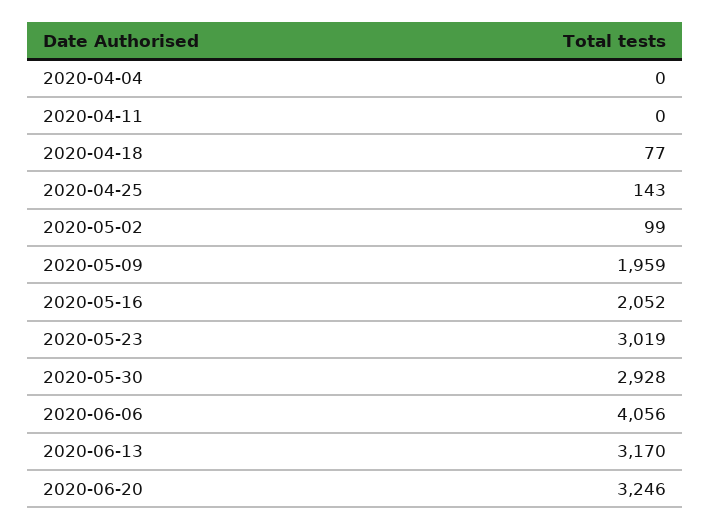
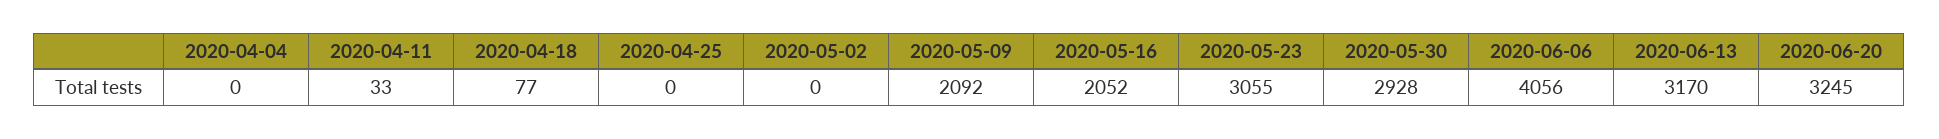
  {
    "2020-04-04": 0,
-   "2020-04-11": 0,
+   "2020-04-11": 33,
    "2020-04-18": 77,
-   "2020-04-25": 143,
+   "2020-04-25": 0,
-   "2020-05-02": 99,
+   "2020-05-02": 0,
-   "2020-05-09": 1959,
+   "2020-05-09": 2092,
    "2020-05-16": 2052,
-   "2020-05-23": 3019,
+   "2020-05-23": 3055,
    "2020-05-30": 2928,
    "2020-06-06": 4056,
    "2020-06-13": 3170,
-   "2020-06-20": 3246
+   "2020-06-20": 3245
  }

